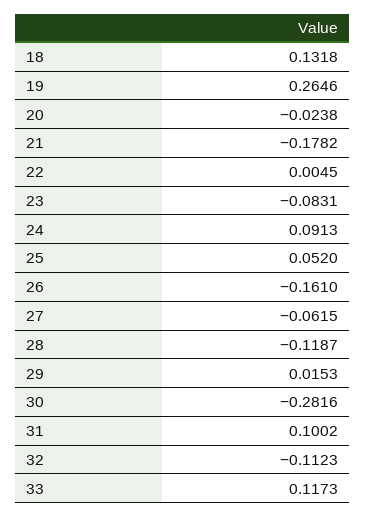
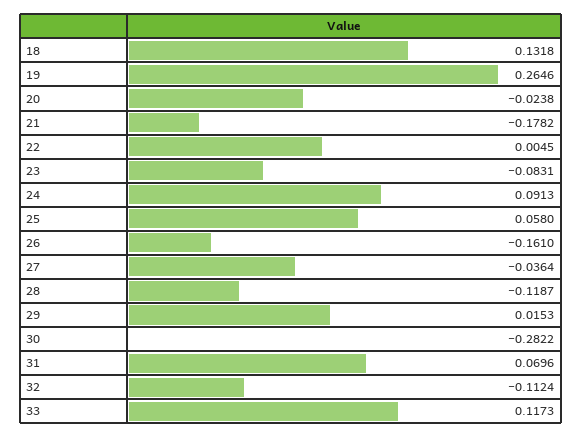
  {
    "18": 0.1318,
    "19": 0.2646,
    "20": -0.0238,
    "21": -0.1782,
    "22": 0.0045,
    "23": -0.0831,
    "24": 0.0913,
-   "25": 0.052,
+   "25": 0.058,
    "26": -0.161,
-   "27": -0.0615,
+   "27": -0.0364,
    "28": -0.1187,
    "29": 0.0153,
-   "30": -0.2816,
+   "30": -0.2822,
-   "31": 0.1002,
+   "31": 0.0696,
-   "32": -0.1123,
+   "32": -0.1124,
    "33": 0.1173
  }

